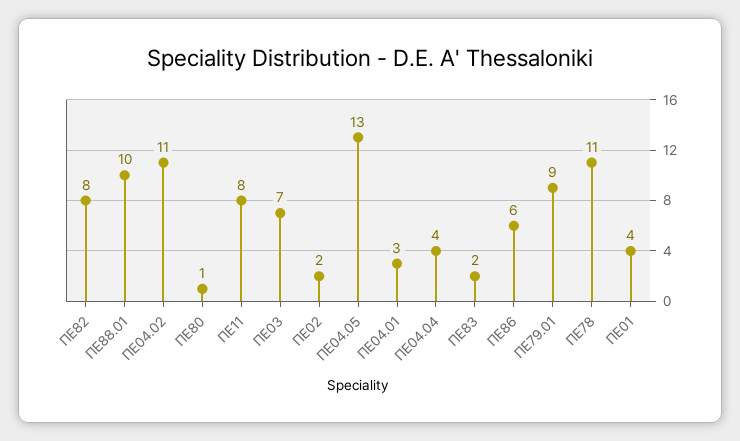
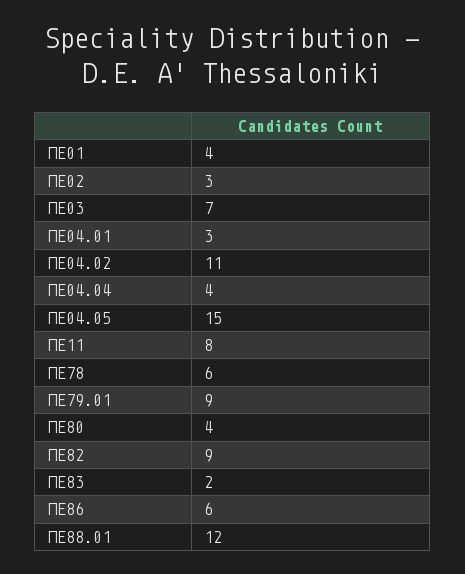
  {
-   "ΠΕ82": 8,
+   "ΠΕ82": 9,
-   "ΠΕ88.01": 10,
+   "ΠΕ88.01": 12,
    "ΠΕ04.02": 11,
-   "ΠΕ80": 1,
+   "ΠΕ80": 4,
    "ΠΕ11": 8,
    "ΠΕ03": 7,
-   "ΠΕ02": 2,
+   "ΠΕ02": 3,
-   "ΠΕ04.05": 13,
+   "ΠΕ04.05": 15,
    "ΠΕ04.01": 3,
    "ΠΕ04.04": 4,
    "ΠΕ83": 2,
    "ΠΕ86": 6,
    "ΠΕ79.01": 9,
-   "ΠΕ78": 11,
+   "ΠΕ78": 6,
    "ΠΕ01": 4
  }

